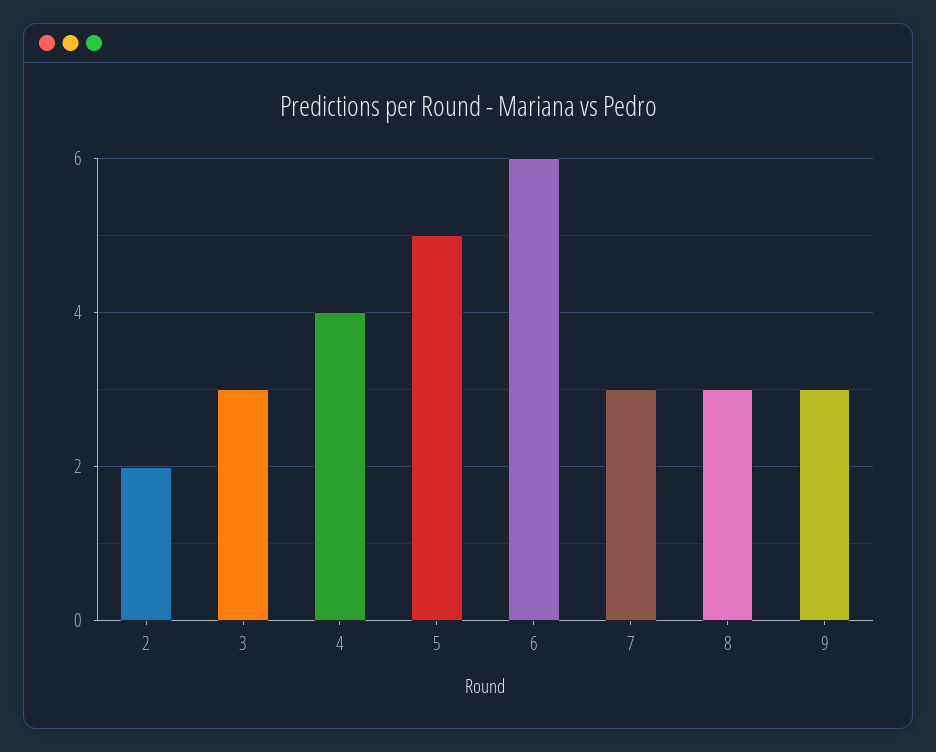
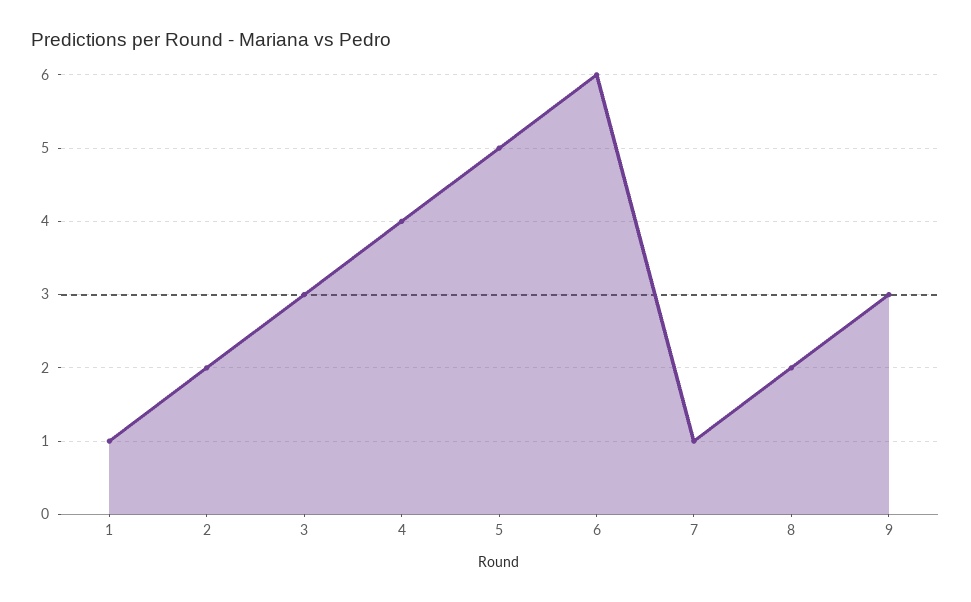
  {
    "2": 2,
    "3": 3,
    "4": 4,
    "5": 5,
    "6": 6,
-   "7": 3,
+   "7": 1,
-   "8": 3,
+   "8": 2,
-   "9": 3
+   "9": 3,
+   "1": 1
  }

